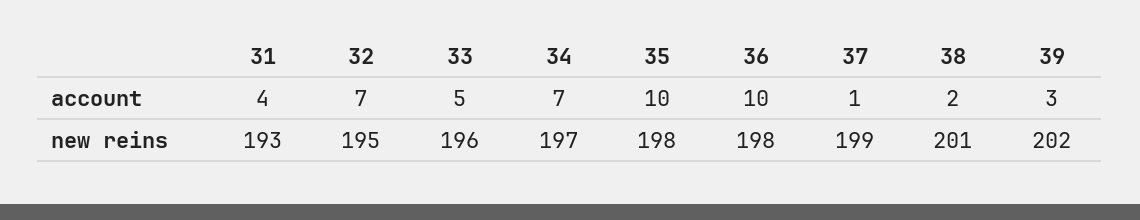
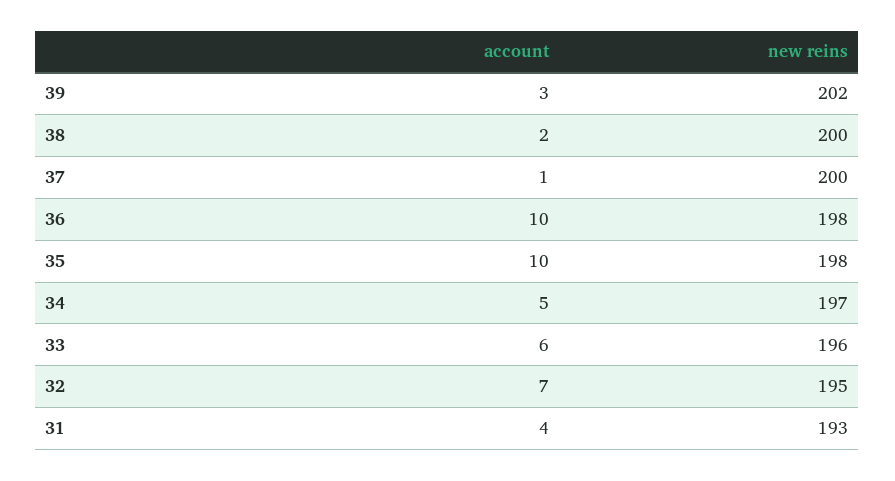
  {
    "31": {
      "account": 4,
      "new reins": 193
    },
    "32": {
      "account": 7,
      "new reins": 195
    },
    "33": {
-     "account": 5,
+     "account": 6,
      "new reins": 196
    },
    "34": {
-     "account": 7,
+     "account": 5,
      "new reins": 197
    },
    "35": {
      "account": 10,
      "new reins": 198
    },
    "36": {
      "account": 10,
      "new reins": 198
    },
    "37": {
      "account": 1,
-     "new reins": 199
+     "new reins": 200
    },
    "38": {
      "account": 2,
-     "new reins": 201
+     "new reins": 200
    },
    "39": {
      "account": 3,
      "new reins": 202
    }
  }

